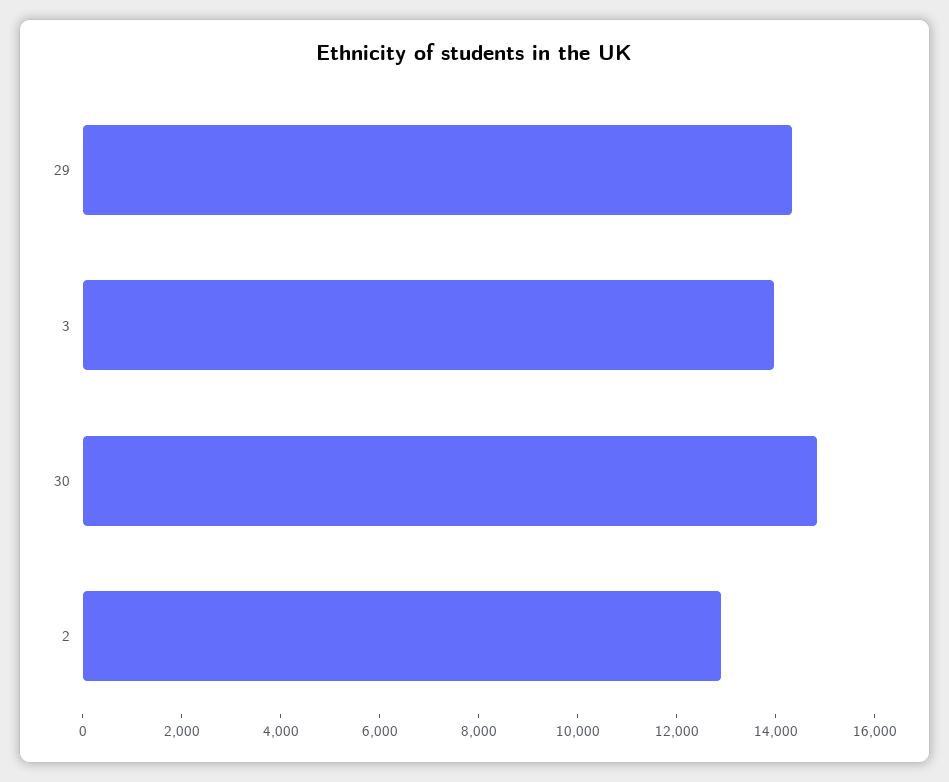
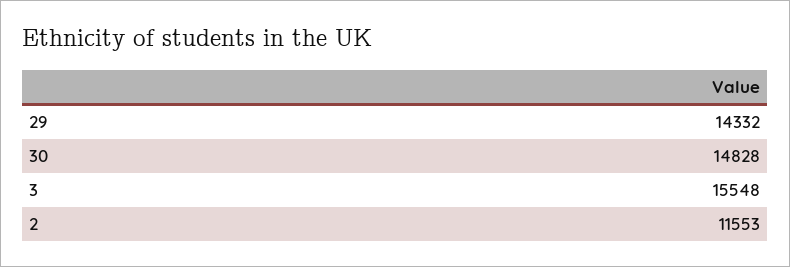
  {
    "29": 14332,
-   "3": 14000,
+   "3": 15548,
    "30": 14828,
-   "2": 13000
+   "2": 11553
  }

